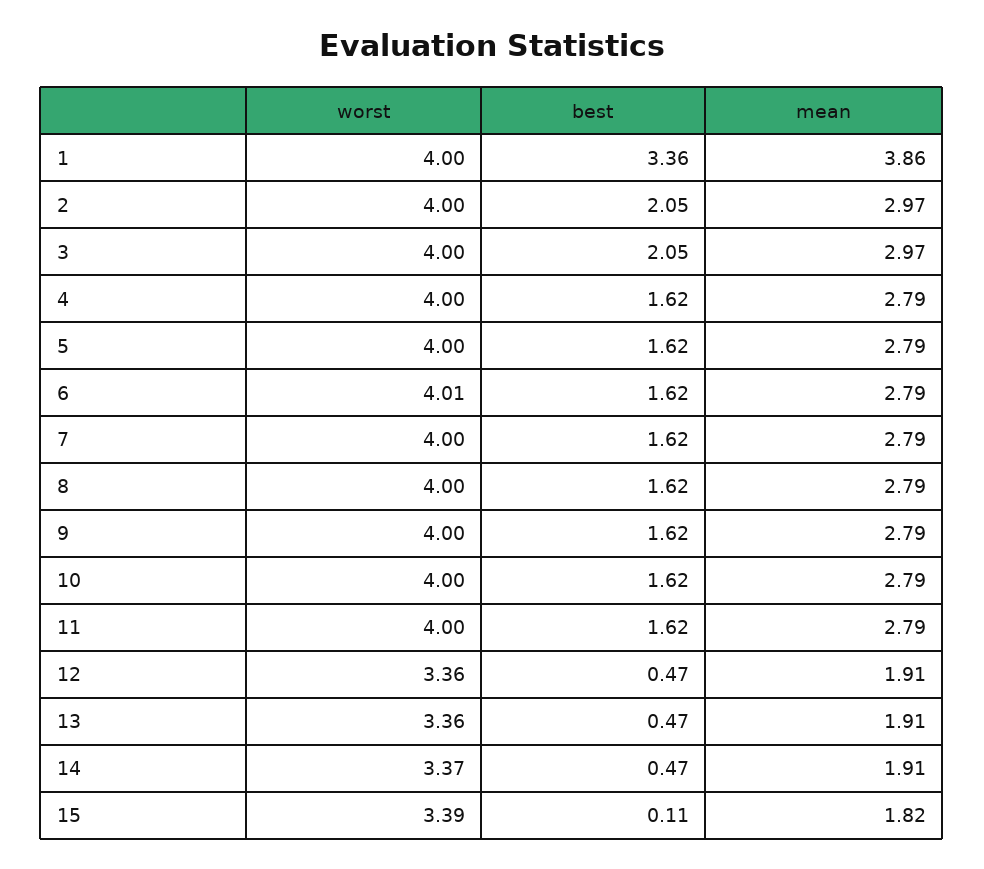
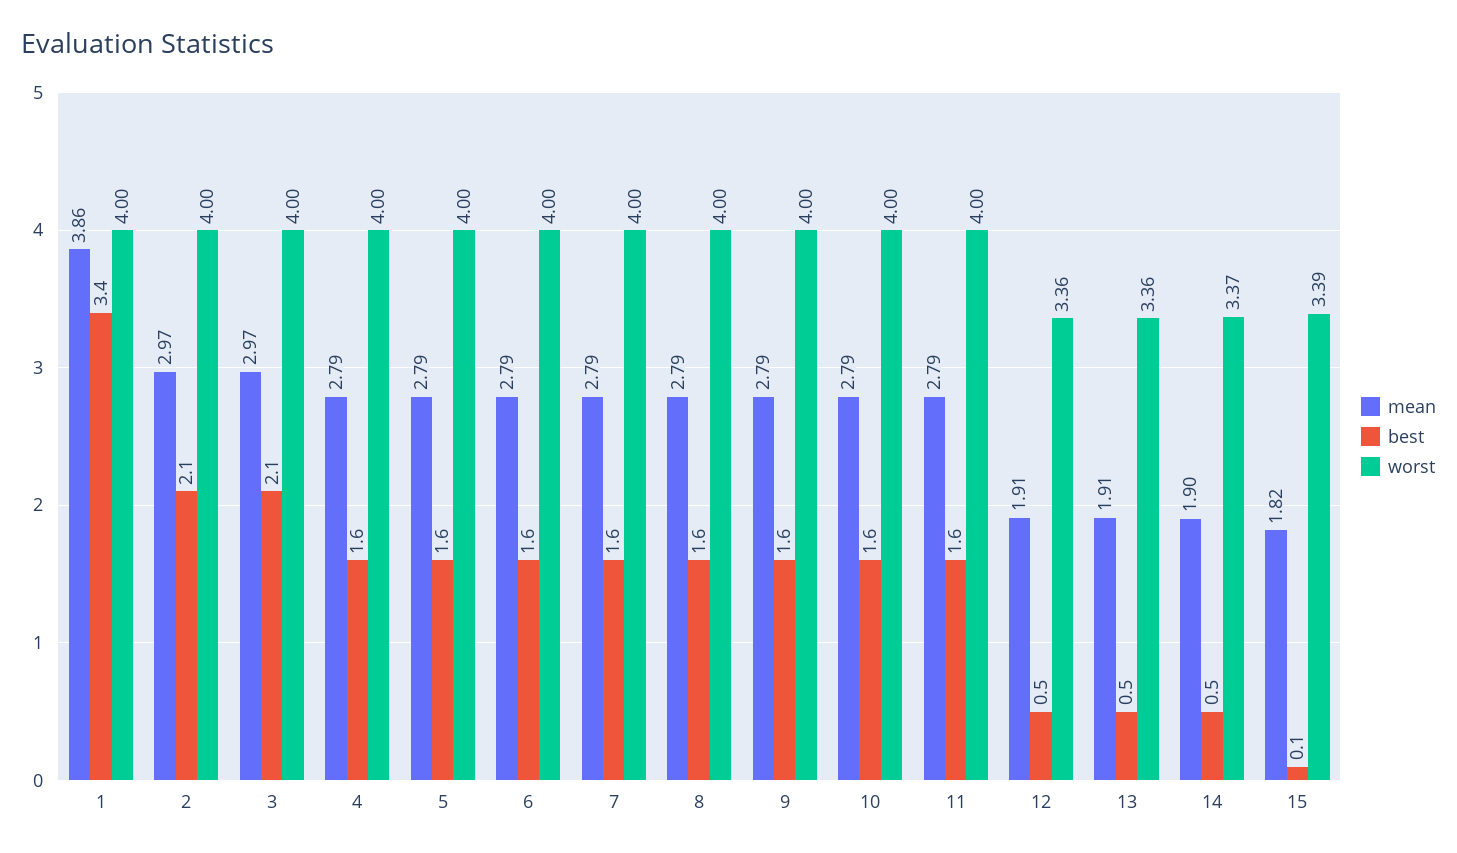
  {
    "worst": {
      "1": 4,
      "2": 4,
      "3": 4,
      "4": 4,
      "5": 4,
-     "6": 4.01,
+     "6": 4,
      "7": 4,
      "8": 4,
      "9": 4,
      "10": 4,
      "11": 4,
      "12": 3.36,
      "13": 3.36,
      "14": 3.37,
      "15": 3.39
    },
    "best": {
      "1": 3.36,
      "2": 2.05,
      "3": 2.05,
      "4": 1.62,
      "5": 1.62,
      "6": 1.62,
      "7": 1.62,
      "8": 1.62,
      "9": 1.62,
      "10": 1.62,
      "11": 1.62,
      "12": 0.47,
      "13": 0.47,
      "14": 0.47,
      "15": 0.11
    },
    "mean": {
      "1": 3.86,
      "2": 2.97,
      "3": 2.97,
      "4": 2.79,
      "5": 2.79,
      "6": 2.79,
      "7": 2.79,
      "8": 2.79,
      "9": 2.79,
      "10": 2.79,
      "11": 2.79,
      "12": 1.91,
      "13": 1.91,
-     "14": 1.91,
+     "14": 1.9,
      "15": 1.82
    }
  }

